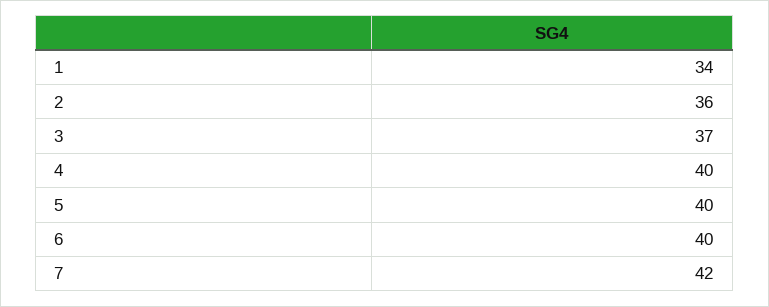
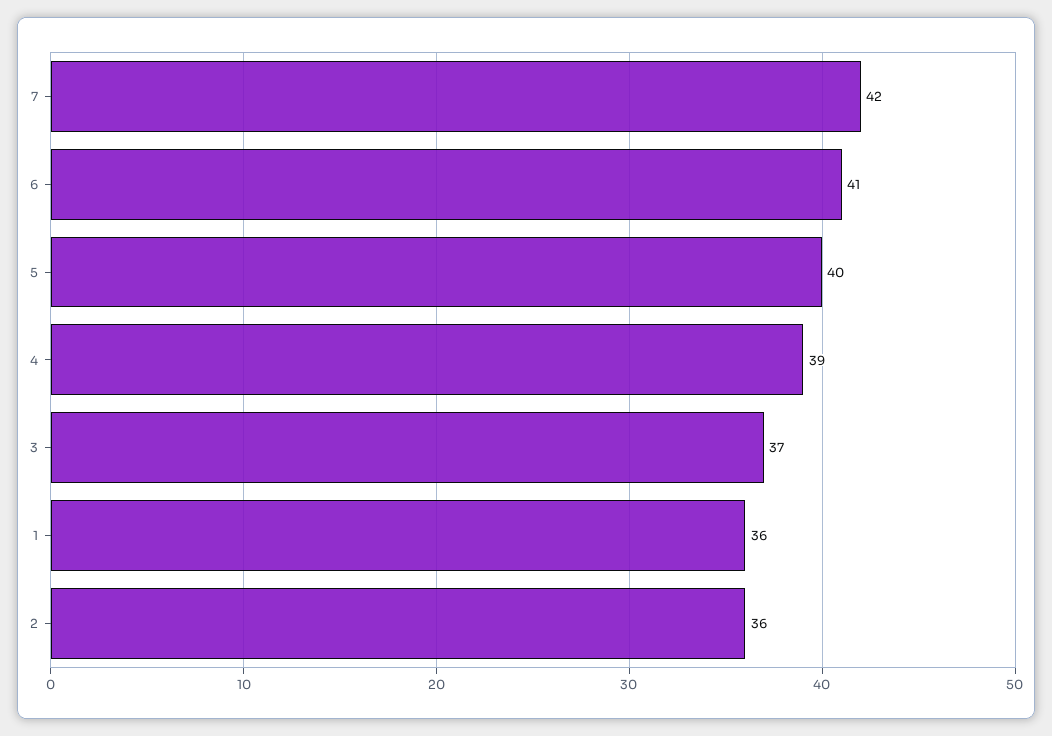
  {
-   "1": 34,
+   "1": 36,
    "2": 36,
    "3": 37,
-   "4": 40,
+   "4": 39,
    "5": 40,
-   "6": 40,
+   "6": 41,
    "7": 42
  }

